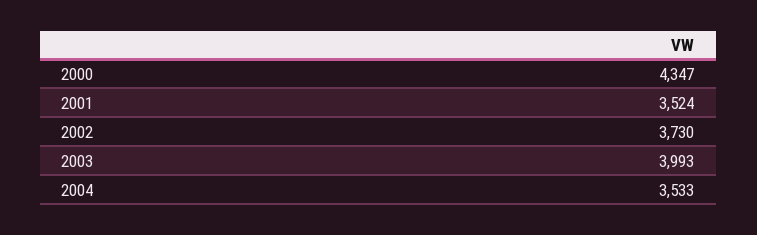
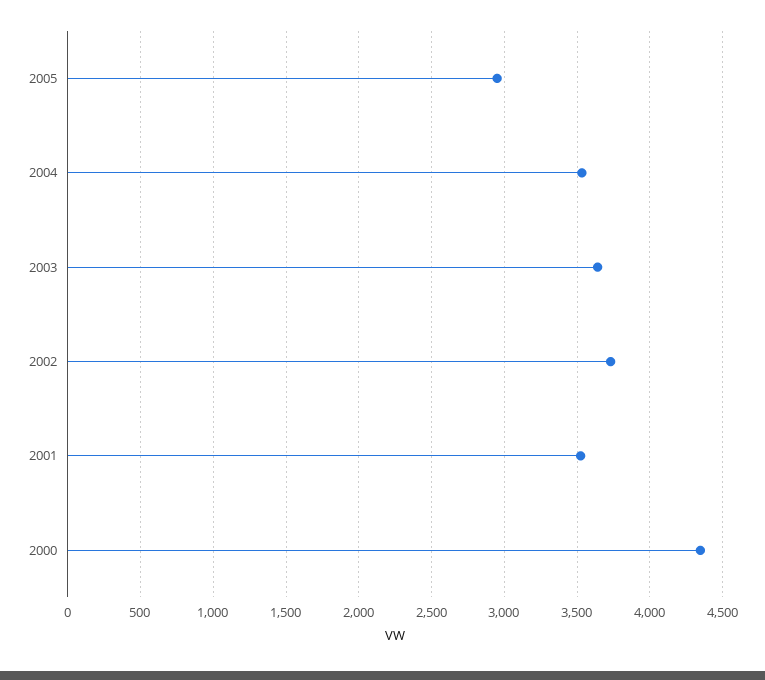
  {
    "2000": 4347,
    "2001": 3524,
    "2002": 3730,
-   "2003": 3993,
+   "2003": 3650,
-   "2004": 3533
+   "2004": 3533,
+   "2005": 2950
  }

